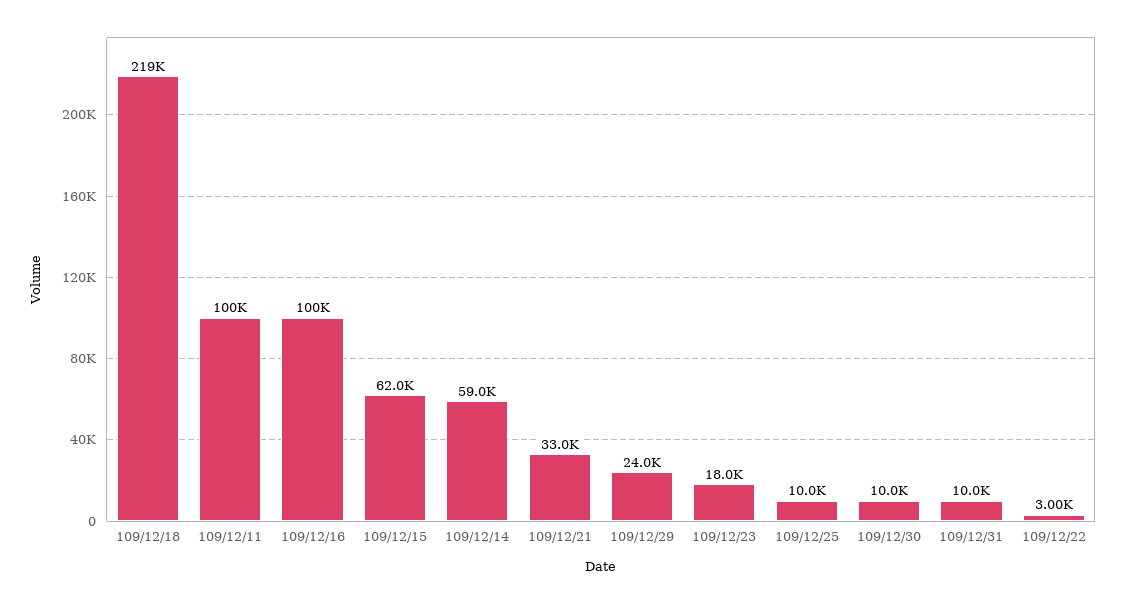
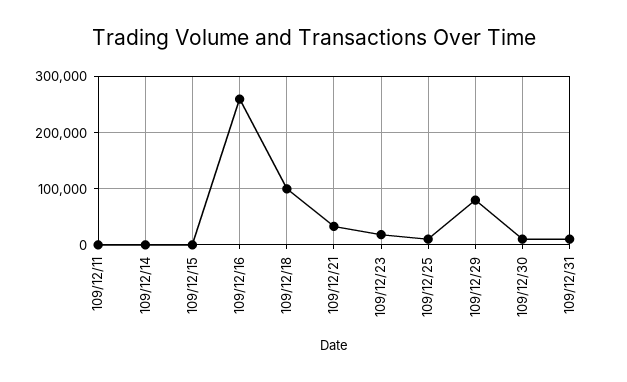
  {
-   "109/12/18": 219000,
+   "109/12/18": 100000,
-   "109/12/11": 100000,
+   "109/12/11": 0,
-   "109/12/16": 100000,
+   "109/12/16": 260000,
-   "109/12/15": 62000,
+   "109/12/15": 0,
-   "109/12/14": 59000,
+   "109/12/14": 0,
    "109/12/21": 33000,
-   "109/12/29": 24000,
+   "109/12/29": 80000,
    "109/12/23": 18000,
    "109/12/25": 10000,
    "109/12/30": 10000,
-   "109/12/31": 10000,
+   "109/12/31": 10000
-   "109/12/22": 3000
  }

